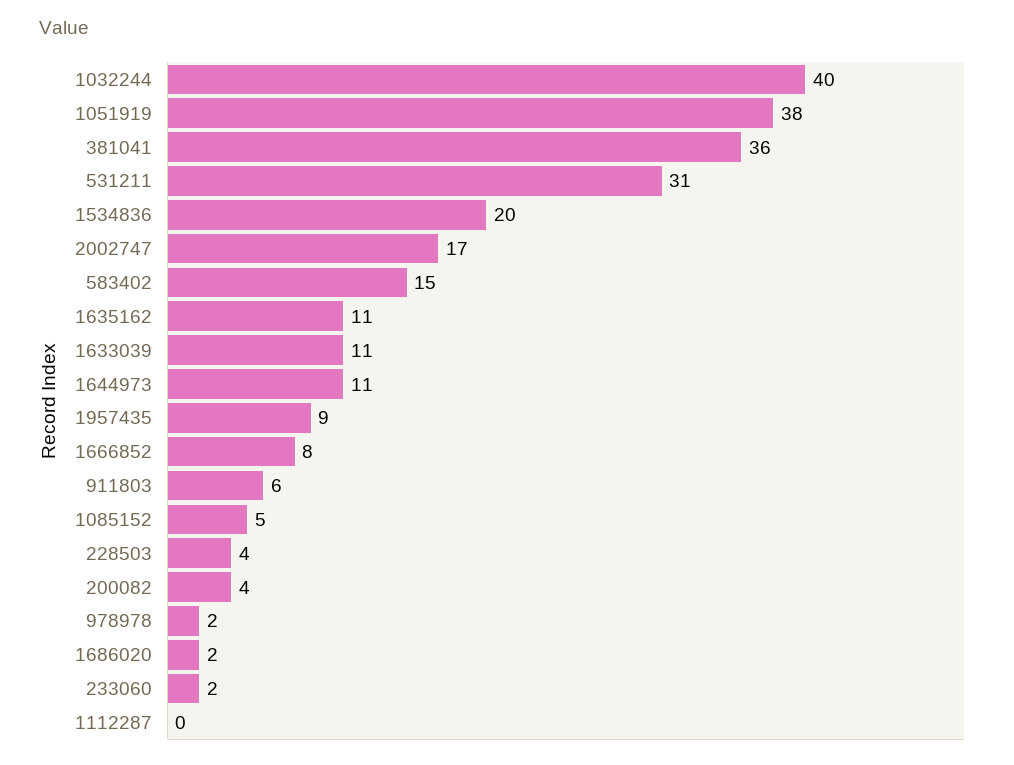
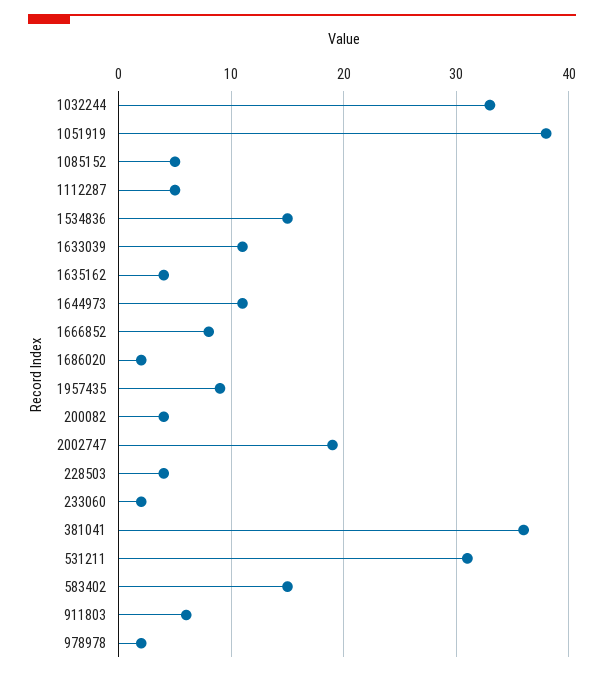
  {
-   "1032244": 40,
+   "1032244": 33,
    "1051919": 38,
    "381041": 36,
    "531211": 31,
-   "1534836": 20,
+   "1534836": 15,
-   "2002747": 17,
+   "2002747": 19,
    "583402": 15,
-   "1635162": 11,
+   "1635162": 4,
    "1633039": 11,
    "1644973": 11,
    "1957435": 9,
    "1666852": 8,
    "911803": 6,
    "1085152": 5,
    "228503": 4,
    "200082": 4,
    "978978": 2,
    "1686020": 2,
    "233060": 2,
-   "1112287": 0
+   "1112287": 5
  }

